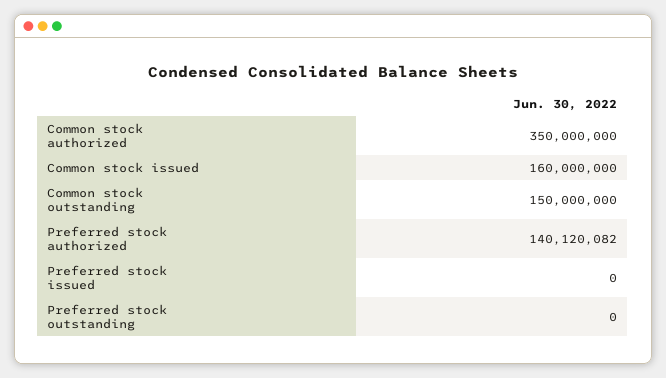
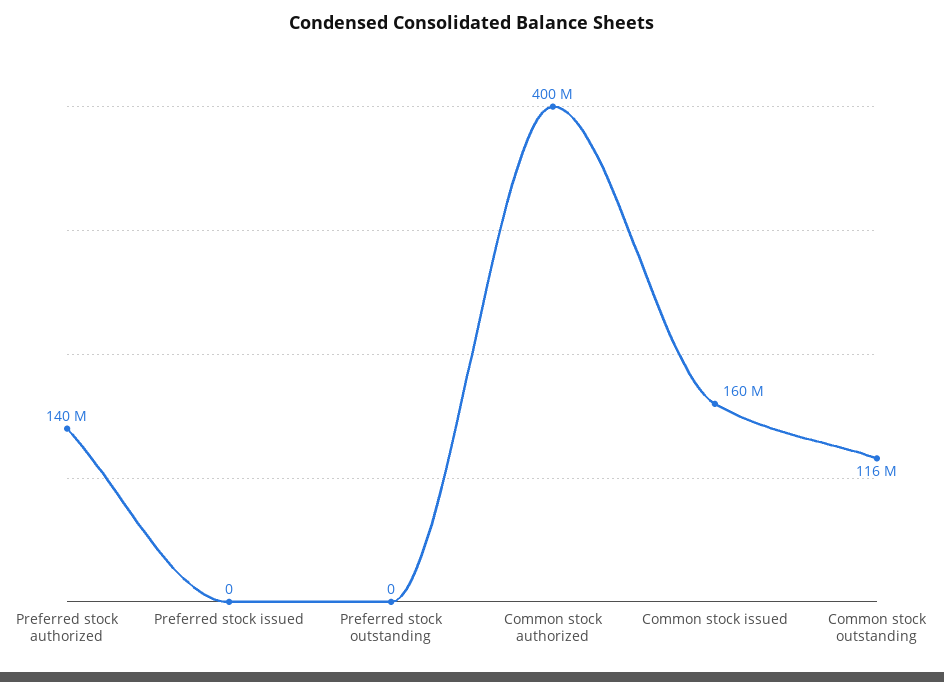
  {
-   "Common stock authorized": 350000000,
+   "Common stock authorized": 400000000,
    "Common stock issued": 160000000,
-   "Common stock outstanding": 150000000,
+   "Common stock outstanding": 116000000,
    "Preferred stock authorized": 140120082,
    "Preferred stock issued": 0,
    "Preferred stock outstanding": 0
  }

